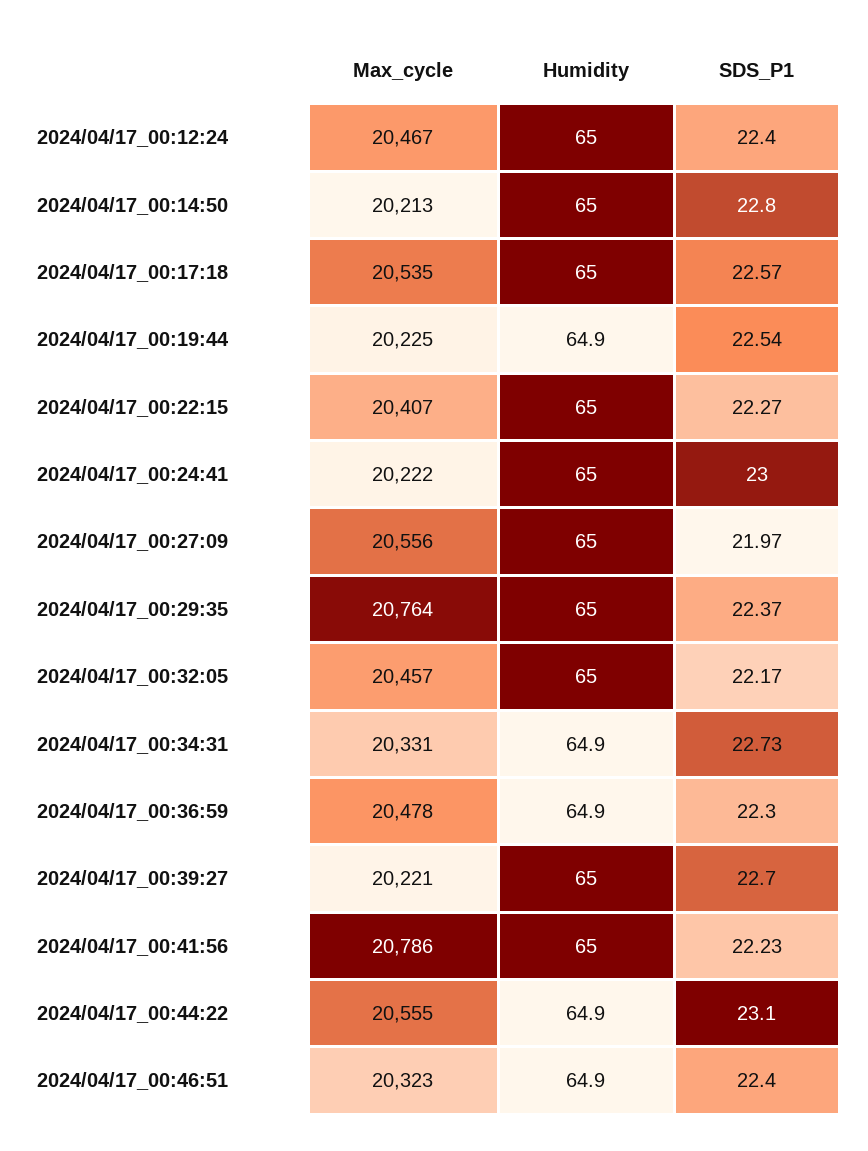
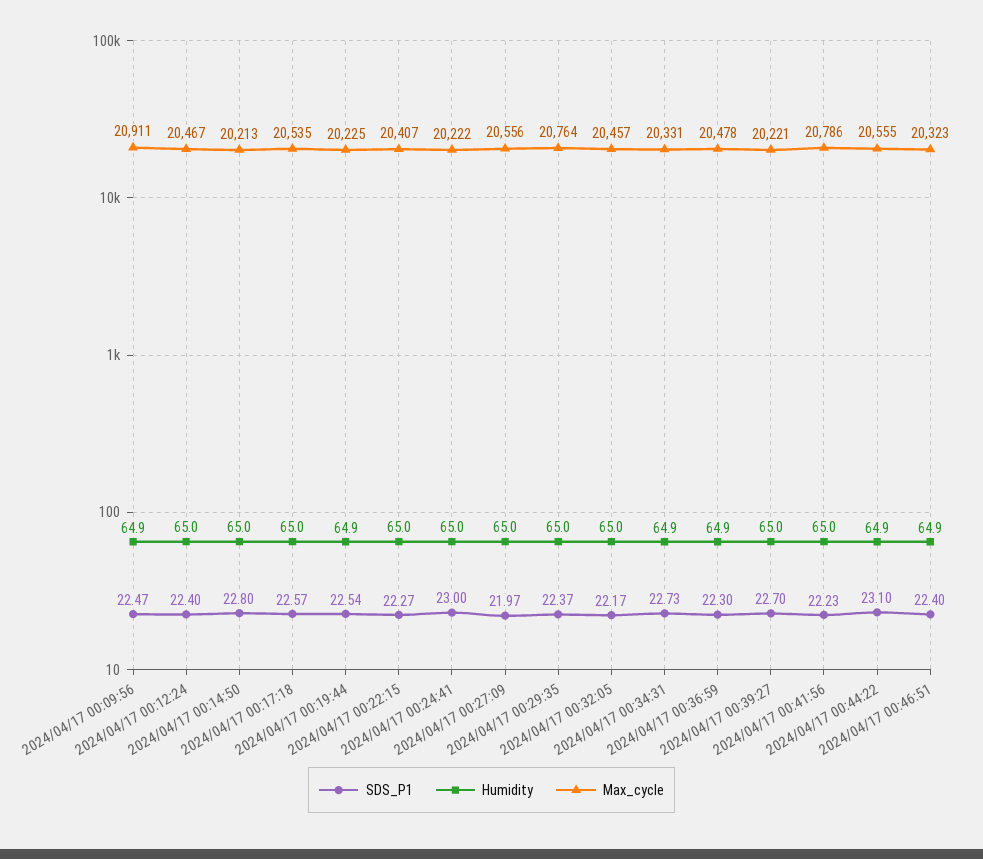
  {
    "Max_cycle": {
      "2024/04/17_00:12:24": 20467,
      "2024/04/17_00:14:50": 20213,
      "2024/04/17_00:17:18": 20535,
      "2024/04/17_00:19:44": 20225,
      "2024/04/17_00:22:15": 20407,
      "2024/04/17_00:24:41": 20222,
      "2024/04/17_00:27:09": 20556,
      "2024/04/17_00:29:35": 20764,
      "2024/04/17_00:32:05": 20457,
      "2024/04/17_00:34:31": 20331,
      "2024/04/17_00:36:59": 20478,
      "2024/04/17_00:39:27": 20221,
      "2024/04/17_00:41:56": 20786,
      "2024/04/17_00:44:22": 20555,
-     "2024/04/17_00:46:51": 20323
+     "2024/04/17_00:46:51": 20323,
+     "2024/04/17 00:09:56": 20911
    },
    "Humidity": {
      "2024/04/17_00:12:24": 65,
      "2024/04/17_00:14:50": 65,
      "2024/04/17_00:17:18": 65,
      "2024/04/17_00:19:44": 64.9,
      "2024/04/17_00:22:15": 65,
      "2024/04/17_00:24:41": 65,
      "2024/04/17_00:27:09": 65,
      "2024/04/17_00:29:35": 65,
      "2024/04/17_00:32:05": 65,
      "2024/04/17_00:34:31": 64.9,
      "2024/04/17_00:36:59": 64.9,
      "2024/04/17_00:39:27": 65,
      "2024/04/17_00:41:56": 65,
      "2024/04/17_00:44:22": 64.9,
-     "2024/04/17_00:46:51": 64.9
+     "2024/04/17_00:46:51": 64.9,
+     "2024/04/17 00:09:56": 64.9
    },
    "SDS_P1": {
      "2024/04/17_00:12:24": 22.4,
      "2024/04/17_00:14:50": 22.8,
      "2024/04/17_00:17:18": 22.57,
      "2024/04/17_00:19:44": 22.54,
      "2024/04/17_00:22:15": 22.27,
      "2024/04/17_00:24:41": 23,
      "2024/04/17_00:27:09": 21.97,
      "2024/04/17_00:29:35": 22.37,
      "2024/04/17_00:32:05": 22.17,
      "2024/04/17_00:34:31": 22.73,
      "2024/04/17_00:36:59": 22.3,
      "2024/04/17_00:39:27": 22.7,
      "2024/04/17_00:41:56": 22.23,
      "2024/04/17_00:44:22": 23.1,
-     "2024/04/17_00:46:51": 22.4
+     "2024/04/17_00:46:51": 22.4,
+     "2024/04/17 00:09:56": 22.47
    }
  }

